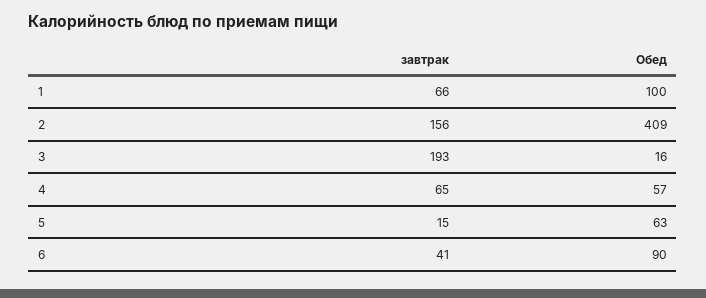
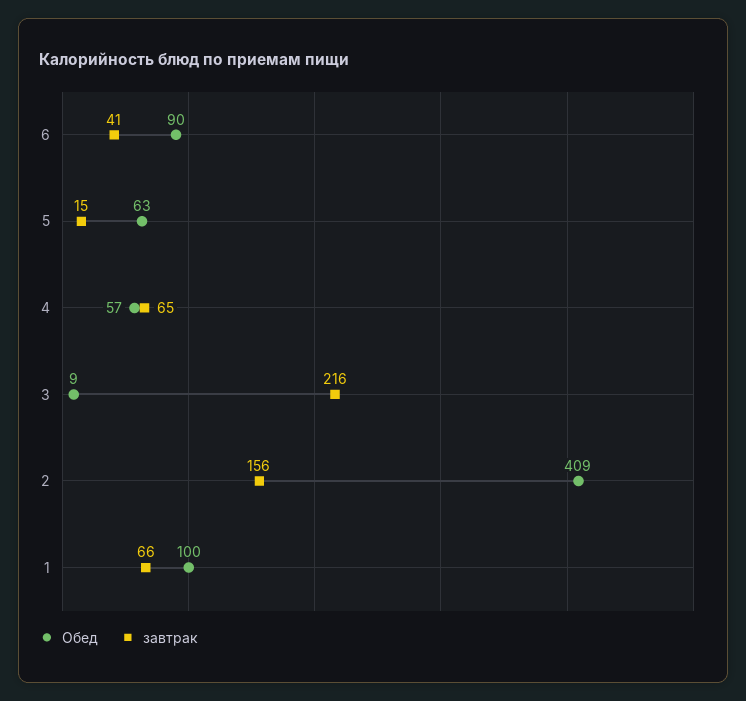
  {
    "завтрак": {
      "1": 66,
      "2": 156,
-     "3": 193,
+     "3": 216,
      "4": 65,
      "5": 15,
      "6": 41
    },
    "Обед": {
      "1": 100,
      "2": 409,
-     "3": 16,
+     "3": 9,
      "4": 57,
      "5": 63,
      "6": 90
    }
  }

